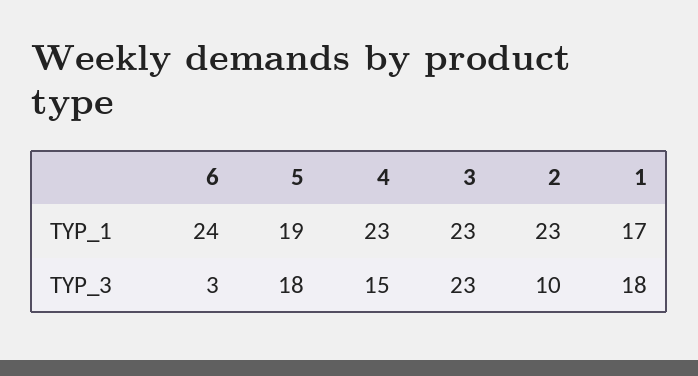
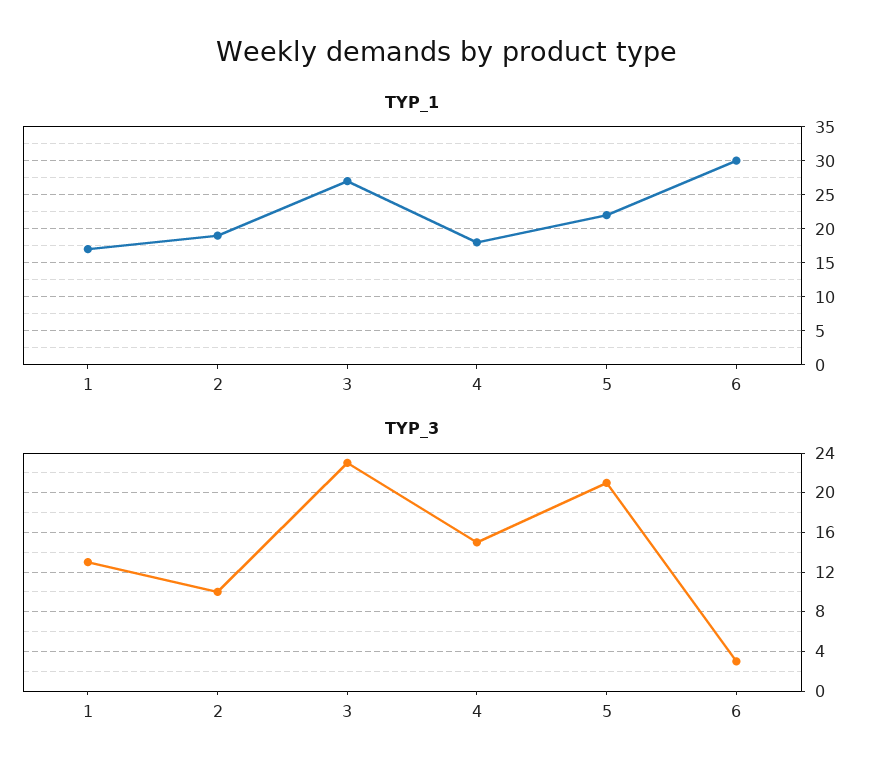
  {
    "TYP_1": {
-     "6": 24,
+     "6": 30,
-     "5": 19,
+     "5": 22,
-     "4": 23,
+     "4": 18,
-     "3": 23,
+     "3": 27,
-     "2": 23,
+     "2": 19,
      "1": 17
    },
    "TYP_3": {
      "6": 3,
-     "5": 18,
+     "5": 21,
      "4": 15,
      "3": 23,
      "2": 10,
-     "1": 18
+     "1": 13
    }
  }

